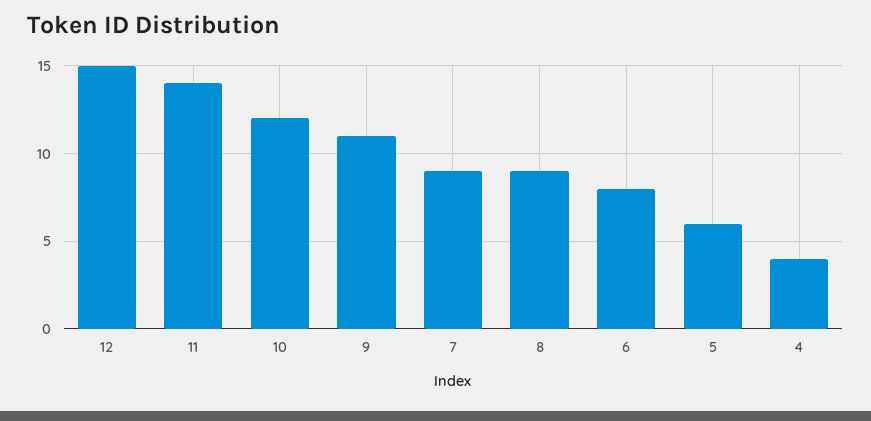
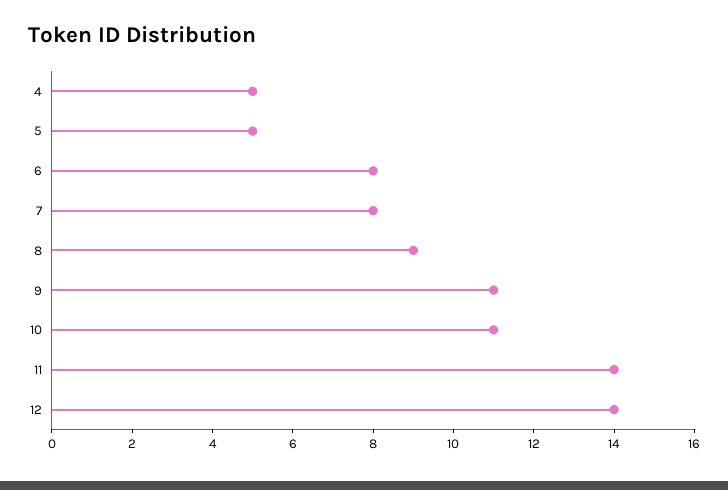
  {
-   "12": 15,
+   "12": 14,
    "11": 14,
-   "10": 12,
+   "10": 11,
    "9": 11,
-   "7": 9,
+   "7": 8,
    "8": 9,
    "6": 8,
-   "5": 6,
+   "5": 5,
-   "4": 4
+   "4": 5
  }

